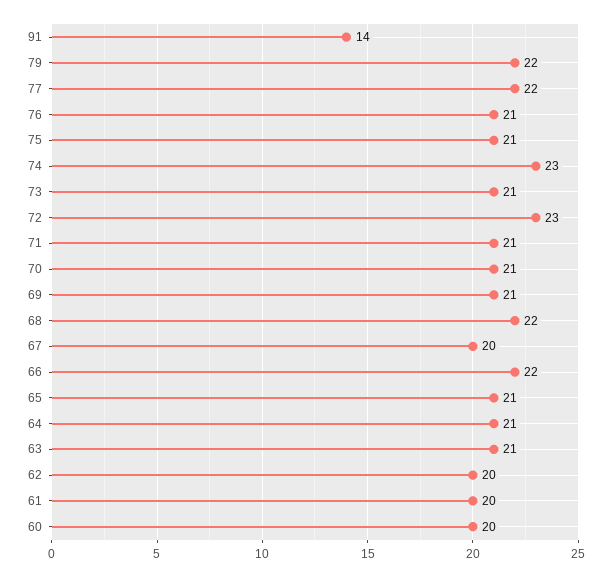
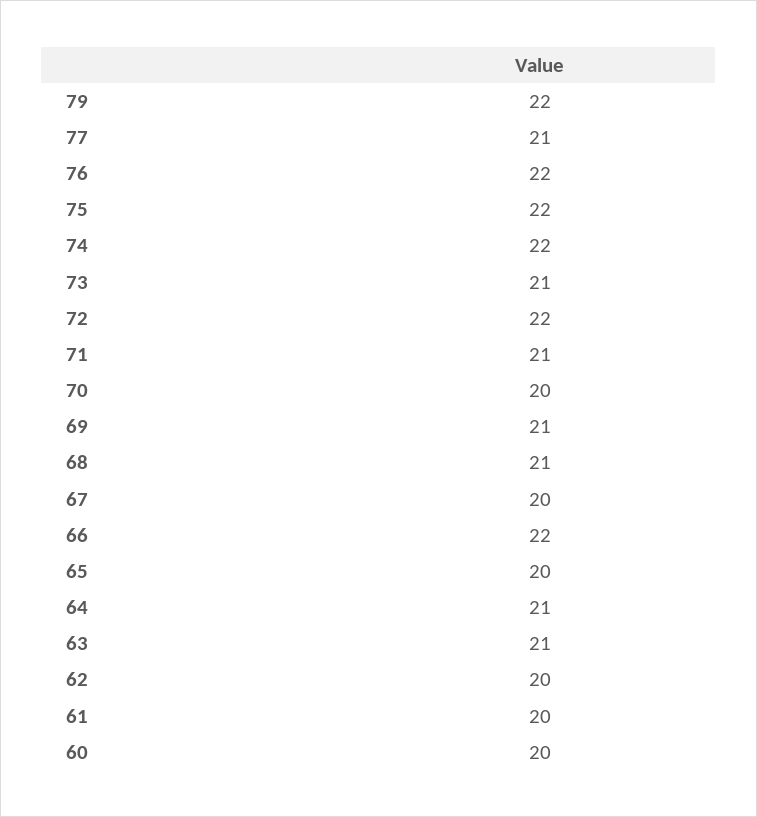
  {
-   "91": 14,
    "79": 22,
-   "77": 22,
+   "77": 21,
-   "76": 21,
+   "76": 22,
-   "75": 21,
+   "75": 22,
-   "74": 23,
+   "74": 22,
    "73": 21,
-   "72": 23,
+   "72": 22,
    "71": 21,
-   "70": 21,
+   "70": 20,
    "69": 21,
-   "68": 22,
+   "68": 21,
    "67": 20,
    "66": 22,
-   "65": 21,
+   "65": 20,
    "64": 21,
    "63": 21,
    "62": 20,
    "61": 20,
    "60": 20
  }

